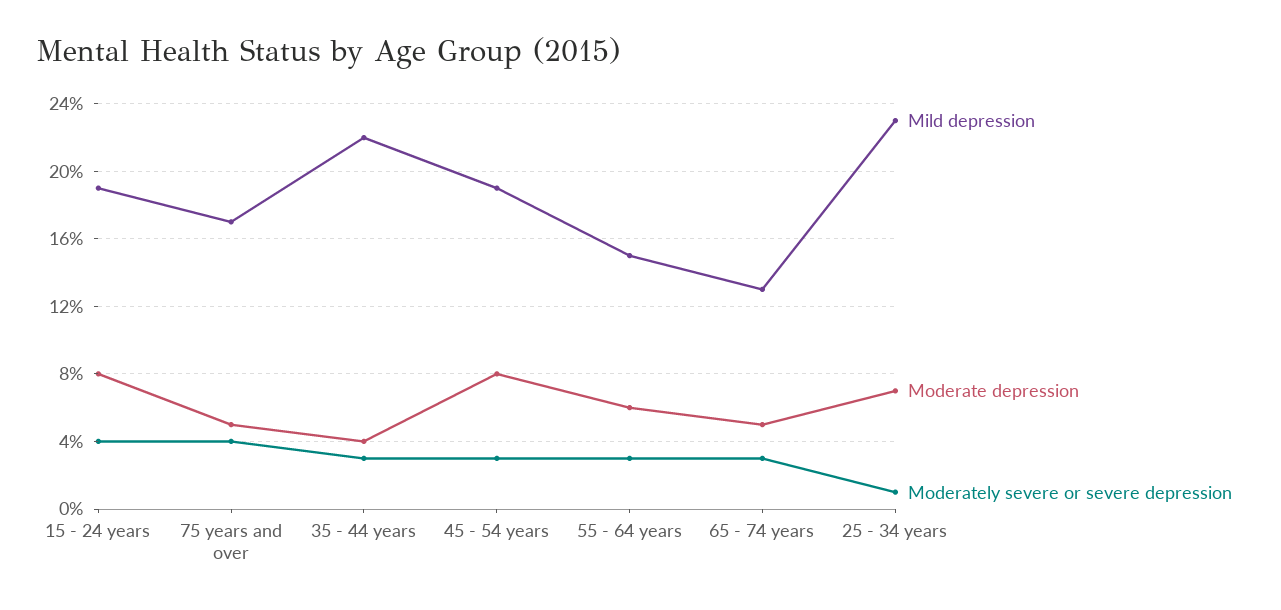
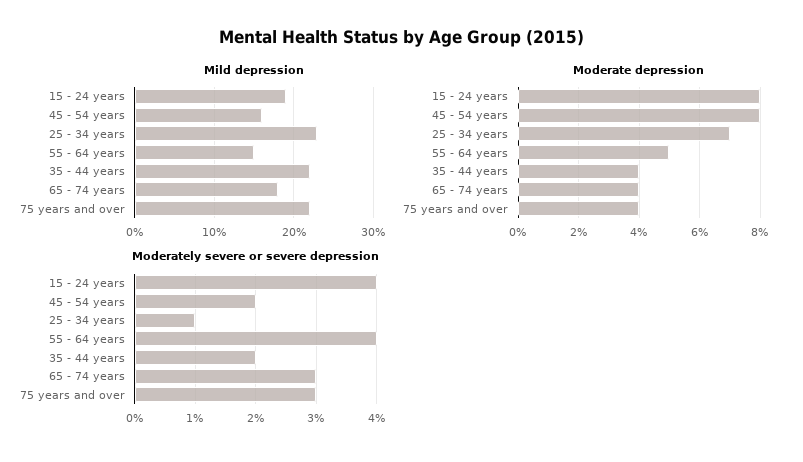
  {
    "Mild depression": {
      "15 - 24 years": 19,
-     "75 years and over": 17,
+     "75 years and over": 22,
      "35 - 44 years": 22,
-     "45 - 54 years": 19,
+     "45 - 54 years": 16,
      "55 - 64 years": 15,
-     "65 - 74 years": 13,
+     "65 - 74 years": 18,
      "25 - 34 years": 23
    },
    "Moderate depression": {
      "15 - 24 years": 8,
-     "75 years and over": 5,
+     "75 years and over": 4,
      "35 - 44 years": 4,
      "45 - 54 years": 8,
-     "55 - 64 years": 6,
+     "55 - 64 years": 5,
-     "65 - 74 years": 5,
+     "65 - 74 years": 4,
      "25 - 34 years": 7
    },
    "Moderately severe or severe depression": {
      "15 - 24 years": 4,
-     "75 years and over": 4,
+     "75 years and over": 3,
-     "35 - 44 years": 3,
+     "35 - 44 years": 2,
-     "45 - 54 years": 3,
+     "45 - 54 years": 2,
-     "55 - 64 years": 3,
+     "55 - 64 years": 4,
      "65 - 74 years": 3,
      "25 - 34 years": 1
    }
  }

